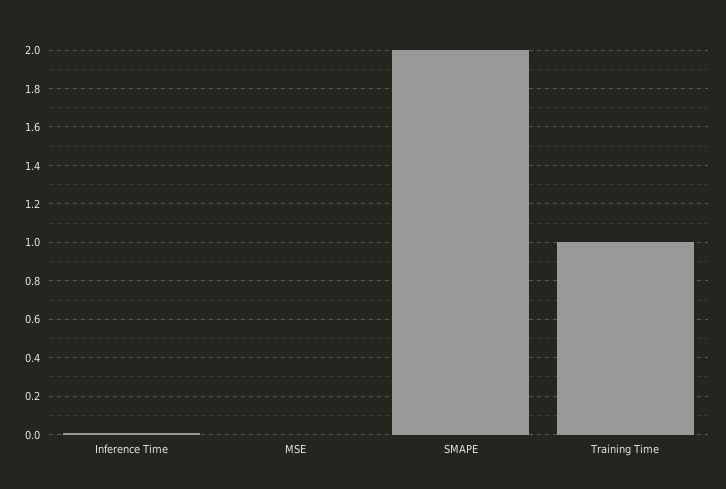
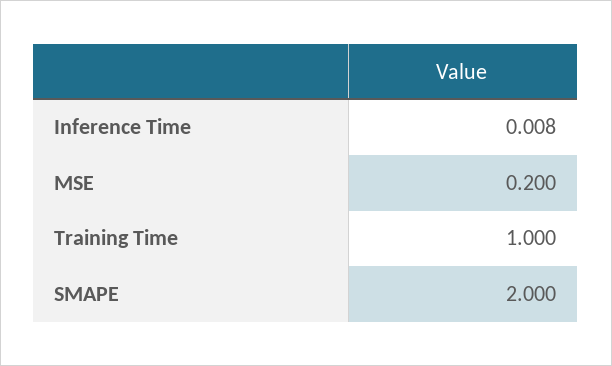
  {
    "Inference Time": 0.008,
-   "MSE": 0,
+   "MSE": 0.2,
    "SMAPE": 2,
    "Training Time": 1
  }

